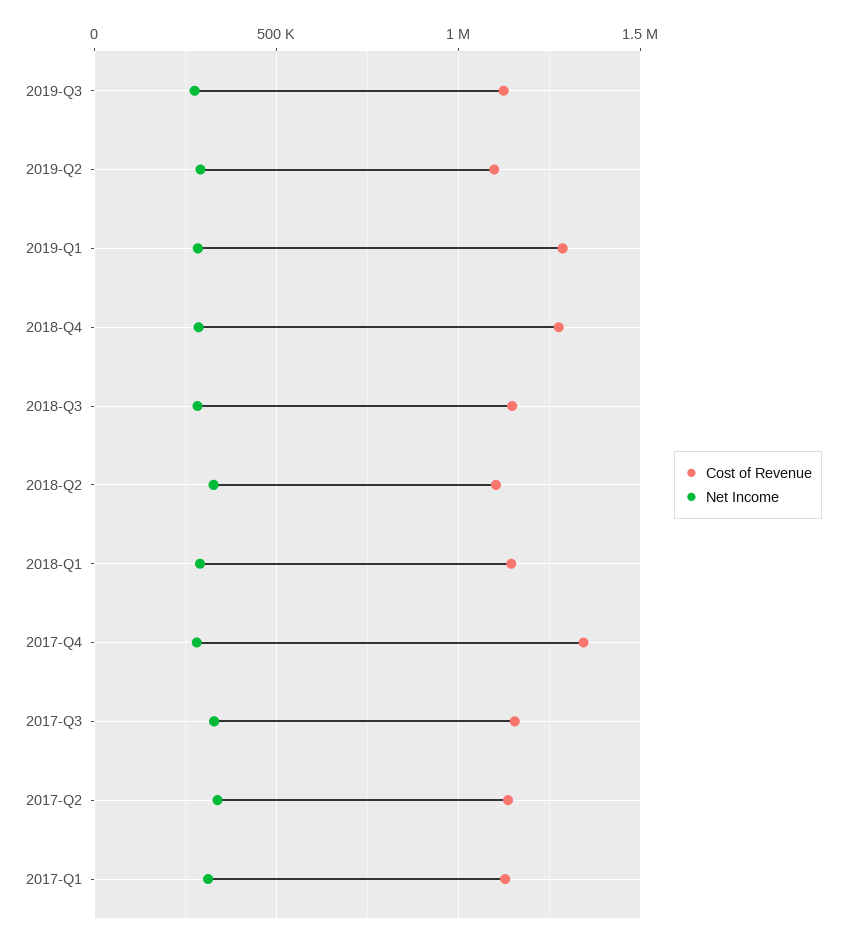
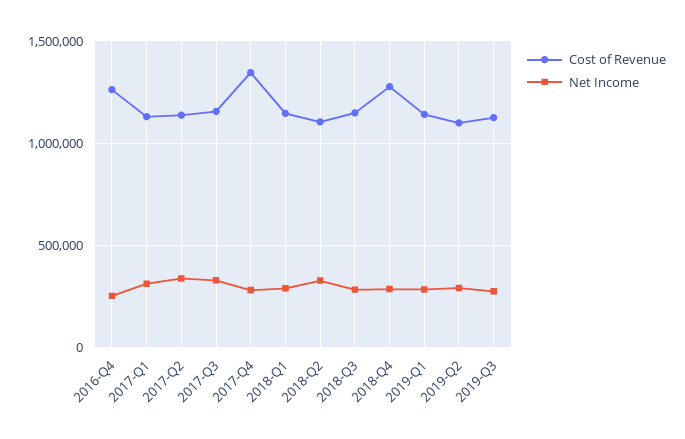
  {
    "Cost of Revenue": {
      "2019-Q3": 1150000,
      "2019-Q2": 1100000,
-     "2019-Q1": 1300000,
+     "2019-Q1": 1150000,
      "2018-Q4": 1300000,
      "2018-Q3": 1150000,
      "2018-Q2": 1100000,
      "2018-Q1": 1150000,
      "2017-Q4": 1350000,
      "2017-Q3": 1150000,
      "2017-Q2": 1150000,
-     "2017-Q1": 1150000
+     "2017-Q1": 1150000,
+     "2016-Q4": 1250000
    },
    "Net Income": {
      "2019-Q3": 300000,
      "2019-Q2": 300000,
      "2019-Q1": 300000,
      "2018-Q4": 300000,
      "2018-Q3": 300000,
      "2018-Q2": 350000,
      "2018-Q1": 300000,
      "2017-Q4": 300000,
      "2017-Q3": 350000,
      "2017-Q2": 350000,
-     "2017-Q1": 300000
+     "2017-Q1": 300000,
+     "2016-Q4": 250000
    }
  }

